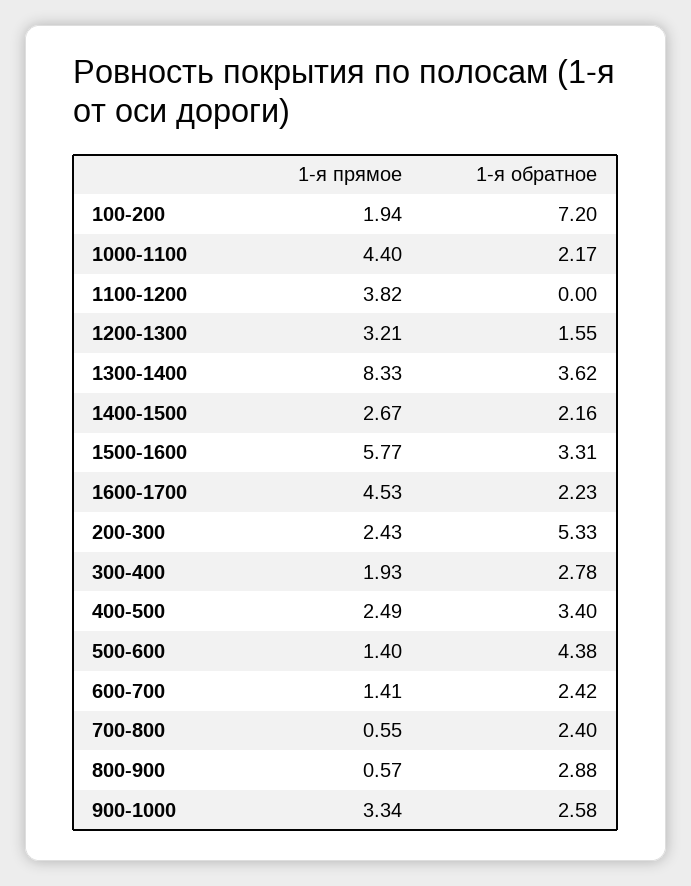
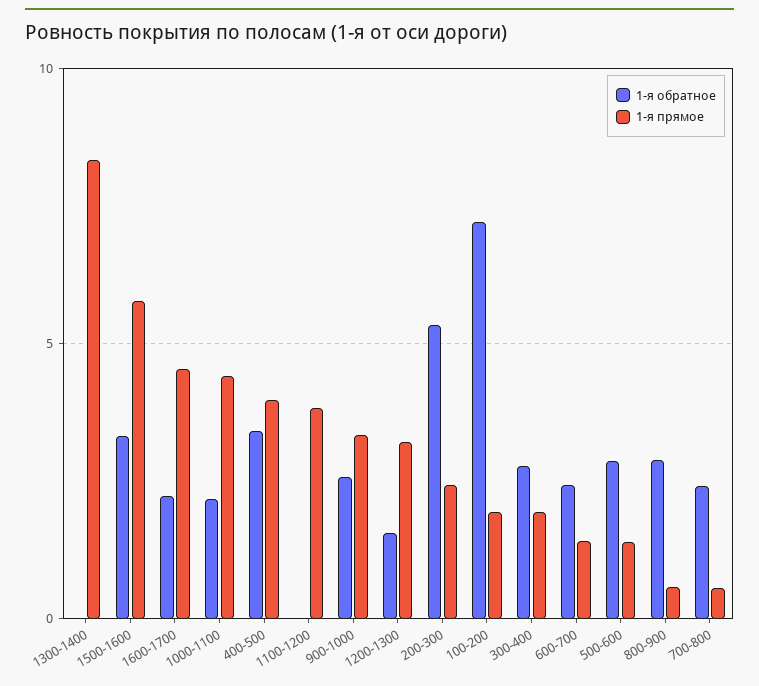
  {
    "1-я прямое": {
      "100-200": 1.94,
      "1000-1100": 4.4,
      "1100-1200": 3.82,
      "1200-1300": 3.21,
      "1300-1400": 8.33,
-     "1400-1500": 2.67,
      "1500-1600": 5.77,
      "1600-1700": 4.53,
      "200-300": 2.43,
      "300-400": 1.93,
-     "400-500": 2.49,
+     "400-500": 4,
      "500-600": 1.4,
      "600-700": 1.41,
      "700-800": 0.55,
      "800-900": 0.57,
      "900-1000": 3.34
    },
    "1-я обратное": {
      "100-200": 7.2,
      "1000-1100": 2.17,
      "1100-1200": 0,
      "1200-1300": 1.55,
-     "1300-1400": 3.62,
+     "1300-1400": 0,
-     "1400-1500": 2.16,
      "1500-1600": 3.31,
      "1600-1700": 2.23,
      "200-300": 5.33,
      "300-400": 2.78,
      "400-500": 3.4,
-     "500-600": 4.38,
+     "500-600": 3,
      "600-700": 2.42,
      "700-800": 2.4,
      "800-900": 2.88,
      "900-1000": 2.58
    }
  }

